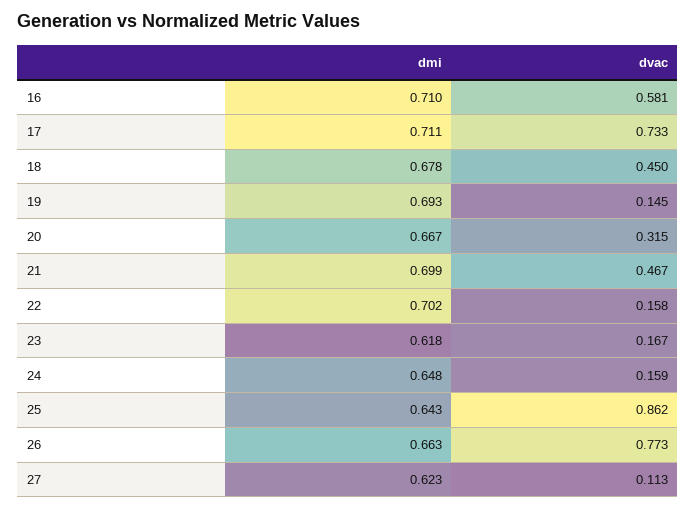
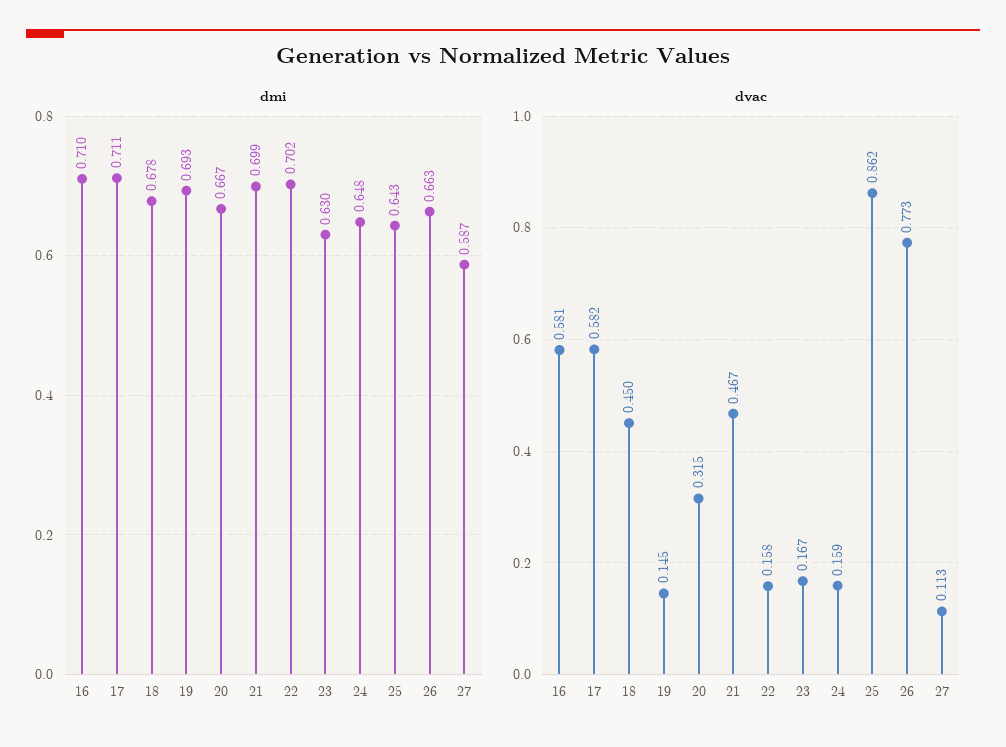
  {
    "dmi": {
      "16": 0.71,
      "17": 0.711,
      "18": 0.678,
      "19": 0.693,
      "20": 0.667,
      "21": 0.699,
      "22": 0.702,
-     "23": 0.618,
+     "23": 0.63,
      "24": 0.648,
      "25": 0.643,
      "26": 0.663,
-     "27": 0.623
+     "27": 0.587
    },
    "dvac": {
      "16": 0.581,
-     "17": 0.733,
+     "17": 0.582,
      "18": 0.45,
      "19": 0.145,
      "20": 0.315,
      "21": 0.467,
      "22": 0.158,
      "23": 0.167,
      "24": 0.159,
      "25": 0.862,
      "26": 0.773,
      "27": 0.113
    }
  }

